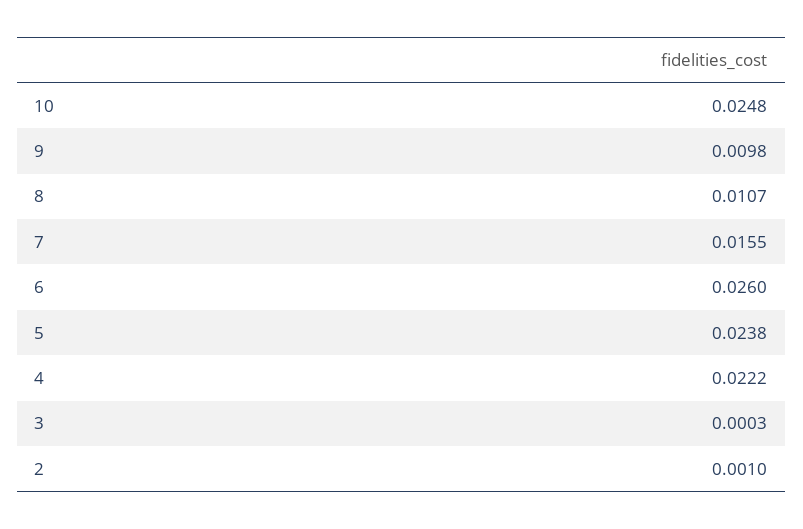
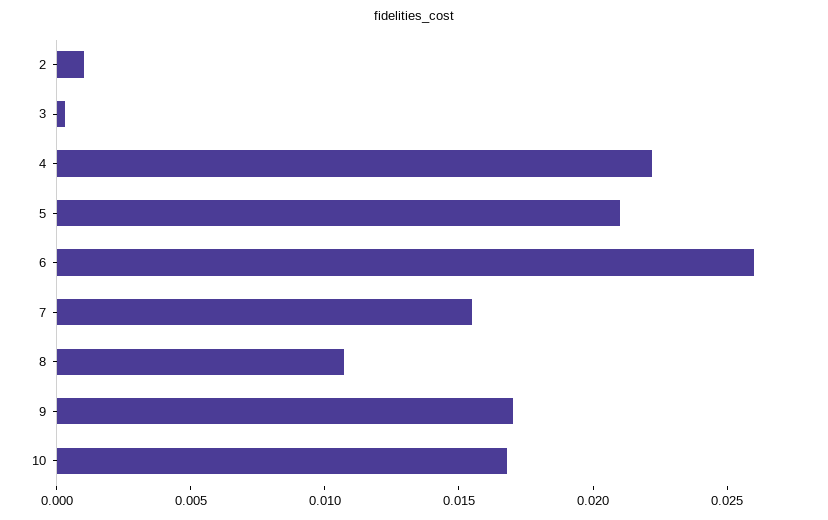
  {
-   "10": 0.0248,
+   "10": 0.017,
-   "9": 0.0098,
+   "9": 0.017,
    "8": 0.0107,
    "7": 0.0155,
    "6": 0.026,
-   "5": 0.0238,
+   "5": 0.021,
    "4": 0.0222,
    "3": 0.0003,
    "2": 0.001
  }

